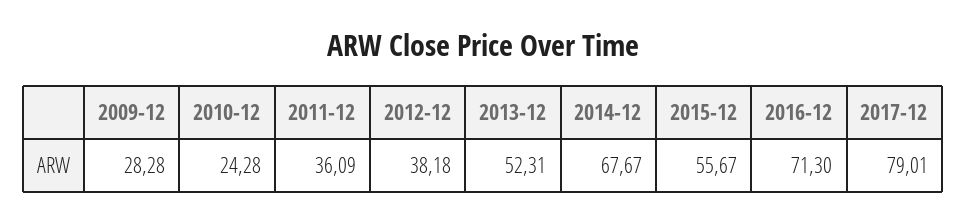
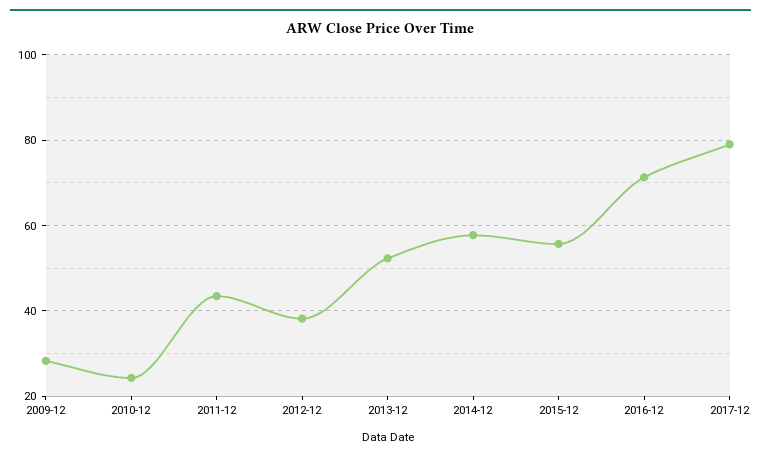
  {
    "2009-12": 28.28,
    "2010-12": 24.28,
-   "2011-12": 36.09,
+   "2011-12": 44,
    "2012-12": 38.18,
    "2013-12": 52.31,
-   "2014-12": 67.67,
+   "2014-12": 58,
    "2015-12": 55.67,
    "2016-12": 71.3,
    "2017-12": 79.01
  }

